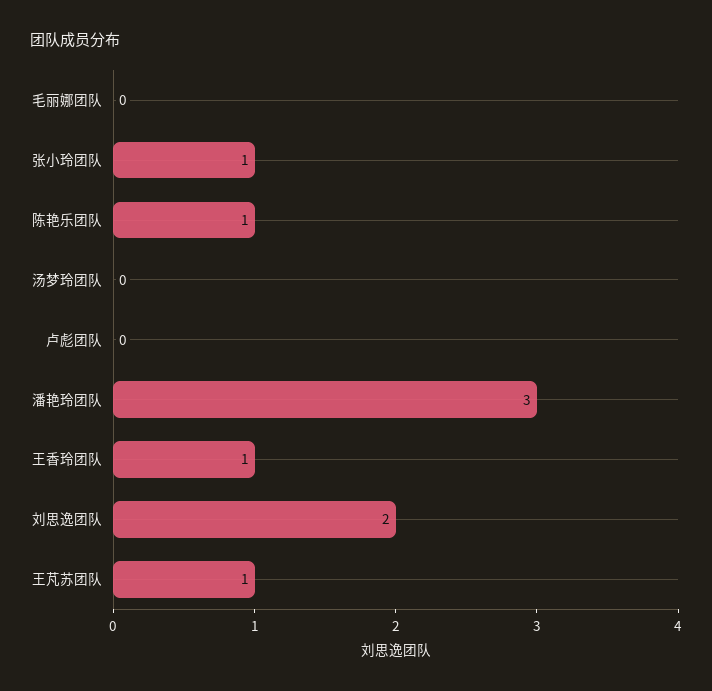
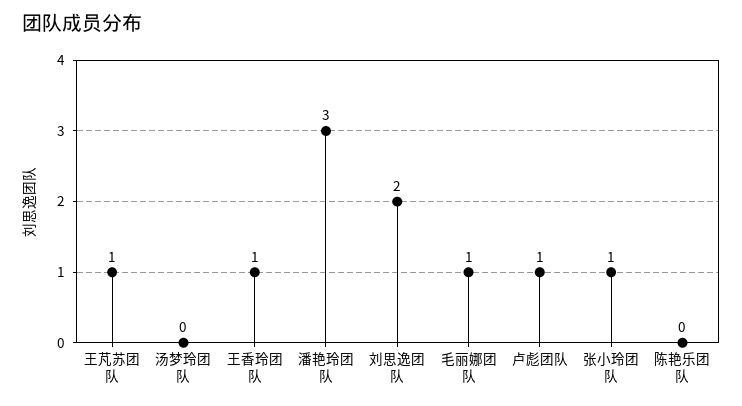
  {
-   "毛丽娜团队": 0,
+   "毛丽娜团队": 1,
    "张小玲团队": 1,
-   "陈艳乐团队": 1,
+   "陈艳乐团队": 0,
    "汤梦玲团队": 0,
-   "卢彪团队": 0,
+   "卢彪团队": 1,
    "潘艳玲团队": 3,
    "王香玲团队": 1,
    "刘思逸团队": 2,
    "王芃苏团队": 1
  }

